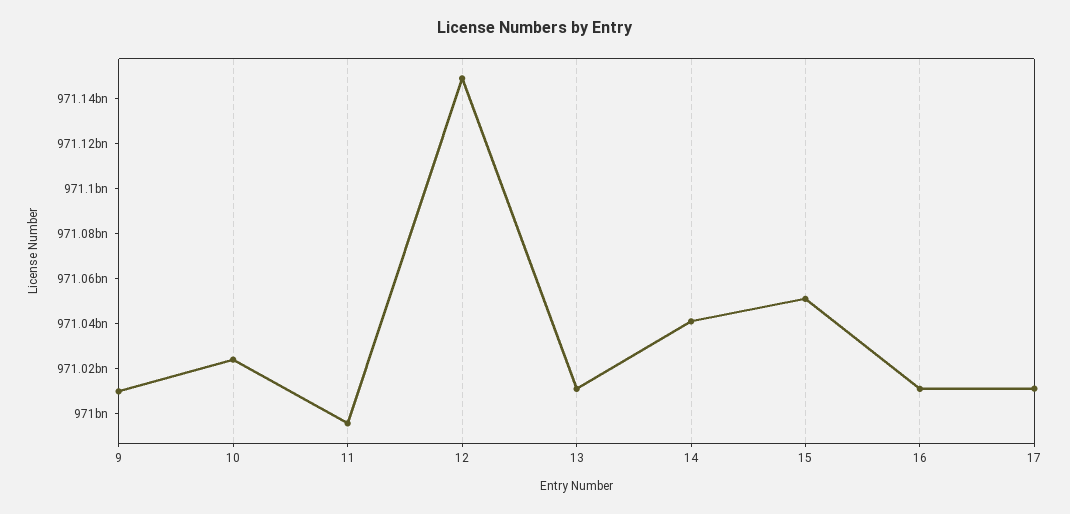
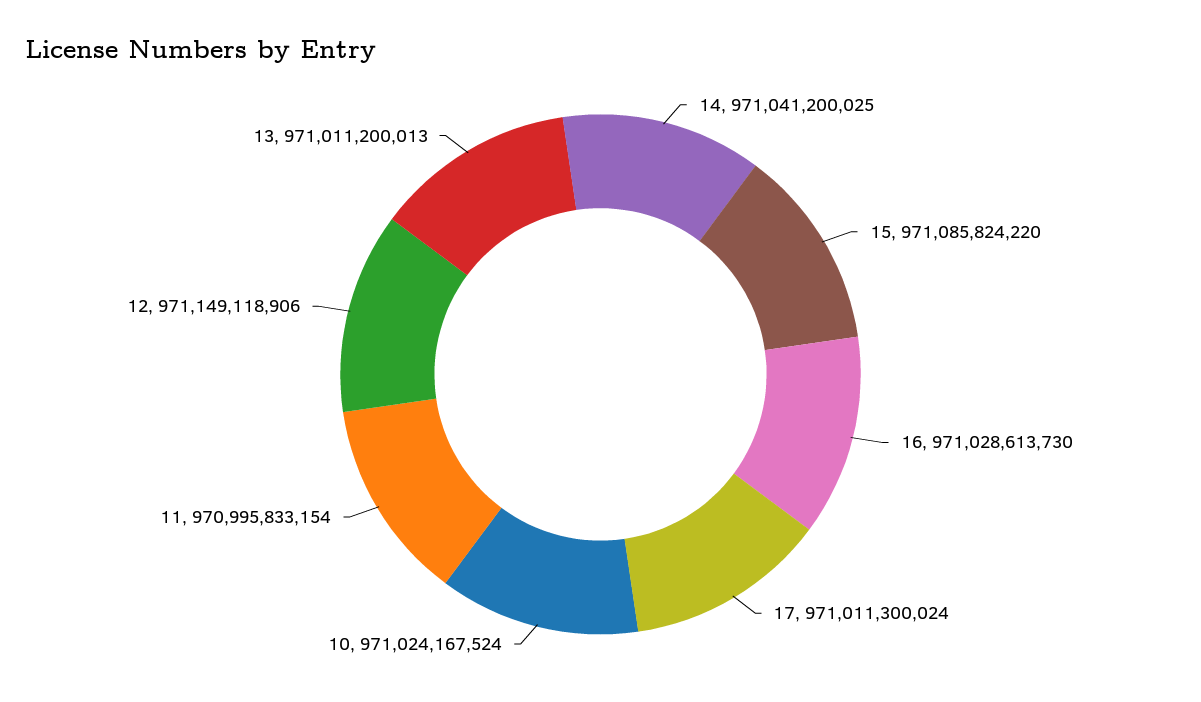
  {
-   "9": 971010000000,
    "10": 971024167524,
    "11": 970995833154,
    "12": 971149118906,
    "13": 971011200013,
    "14": 971041200025,
-   "15": 971050000000,
+   "15": 971085824220,
-   "16": 971010000000,
+   "16": 971028613730,
    "17": 971011300024
  }

